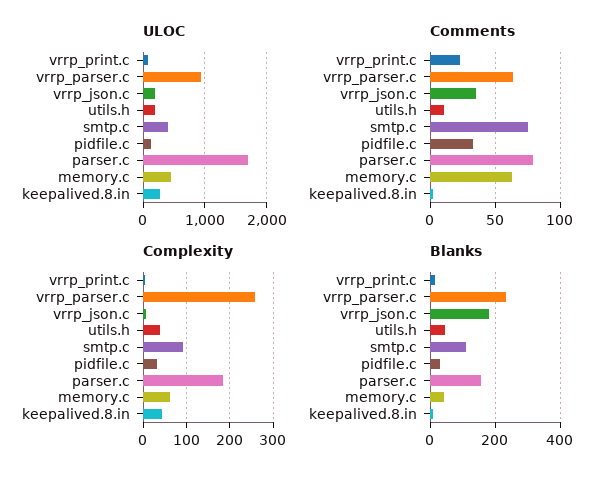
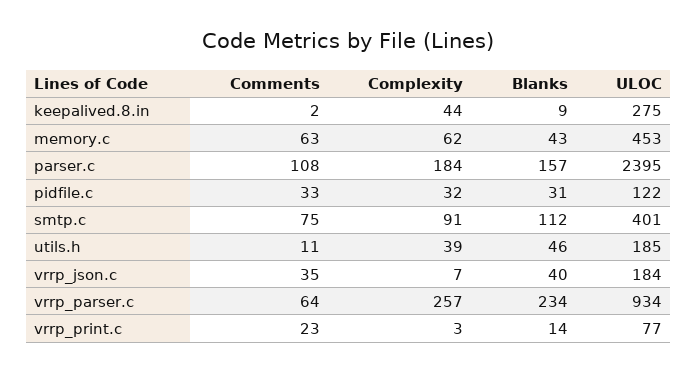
  {
    "ULOC": {
      "vrrp_print.c": 77,
      "vrrp_parser.c": 934,
      "vrrp_json.c": 184,
      "utils.h": 185,
      "smtp.c": 401,
      "pidfile.c": 122,
-     "parser.c": 1700,
+     "parser.c": 2395,
      "memory.c": 453,
      "keepalived.8.in": 275
    },
    "Comments": {
      "vrrp_print.c": 23,
      "vrrp_parser.c": 64,
      "vrrp_json.c": 35,
      "utils.h": 11,
      "smtp.c": 75,
      "pidfile.c": 33,
-     "parser.c": 80,
+     "parser.c": 108,
      "memory.c": 63,
      "keepalived.8.in": 2
    },
    "Complexity": {
      "vrrp_print.c": 3,
      "vrrp_parser.c": 257,
      "vrrp_json.c": 7,
      "utils.h": 39,
      "smtp.c": 91,
      "pidfile.c": 32,
      "parser.c": 184,
      "memory.c": 62,
      "keepalived.8.in": 44
    },
    "Blanks": {
      "vrrp_print.c": 14,
      "vrrp_parser.c": 234,
-     "vrrp_json.c": 180,
+     "vrrp_json.c": 40,
      "utils.h": 46,
      "smtp.c": 112,
      "pidfile.c": 31,
      "parser.c": 157,
      "memory.c": 43,
      "keepalived.8.in": 9
    }
  }

